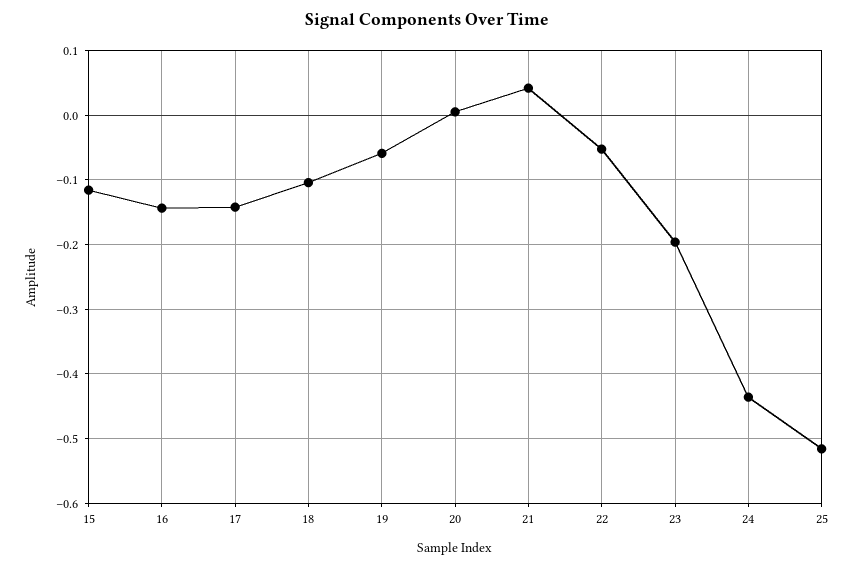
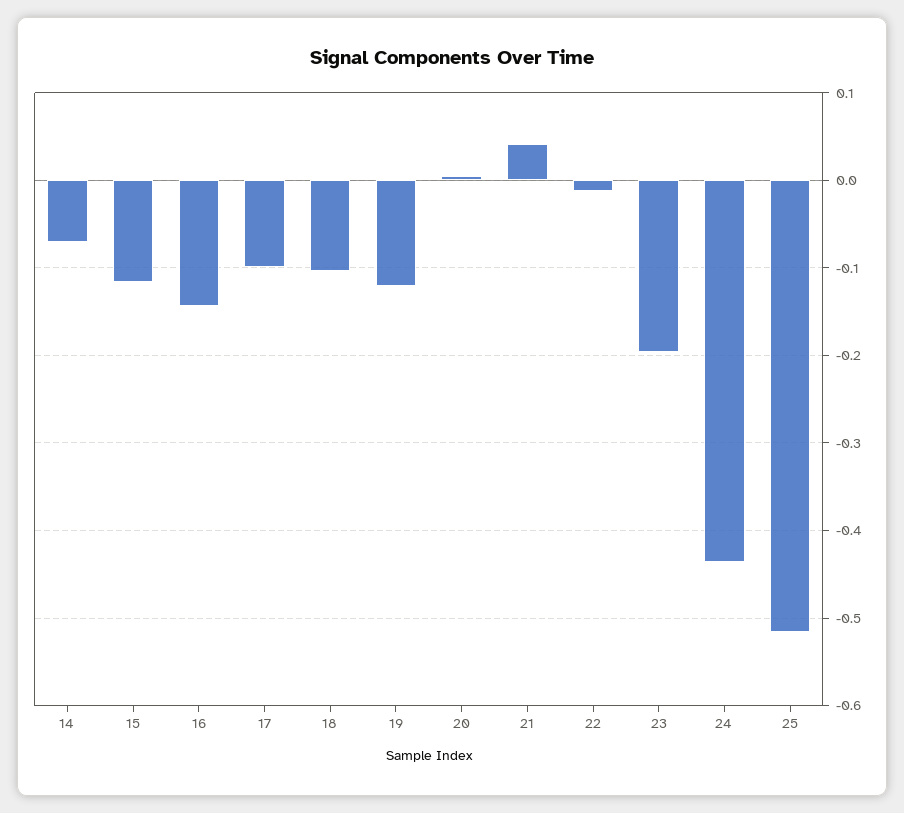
  {
    "15": -0.12,
    "16": -0.14,
-   "17": -0.14,
+   "17": -0.1,
    "18": -0.1,
-   "19": -0.06,
+   "19": -0.12,
    "20": 0.01,
    "21": 0.04,
-   "22": -0.05,
+   "22": -0.01,
    "23": -0.2,
    "24": -0.44,
-   "25": -0.52
+   "25": -0.52,
+   "14": -0.07
  }

